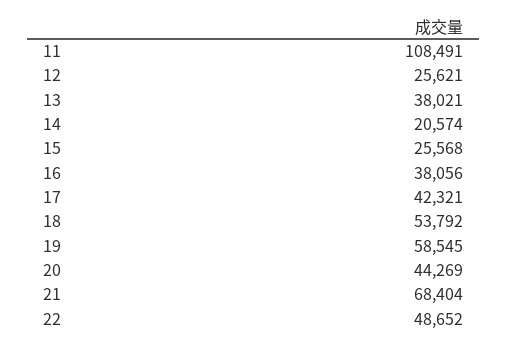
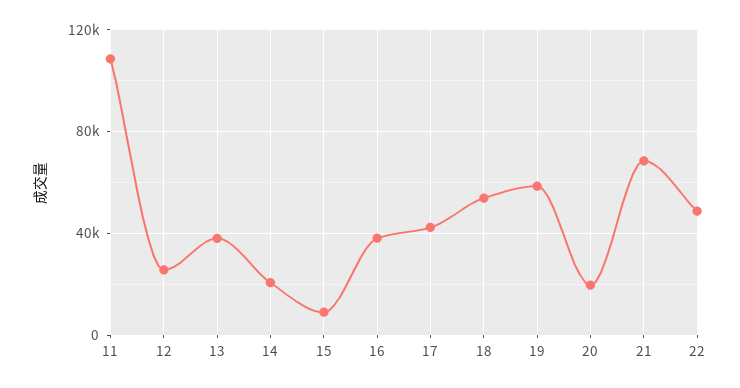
  {
    "11": 108491,
    "12": 25621,
    "13": 38021,
    "14": 20574,
-   "15": 25568,
+   "15": 10000,
    "16": 38056,
    "17": 42321,
    "18": 53792,
    "19": 58545,
-   "20": 44269,
+   "20": 20000,
    "21": 68404,
    "22": 48652
  }

